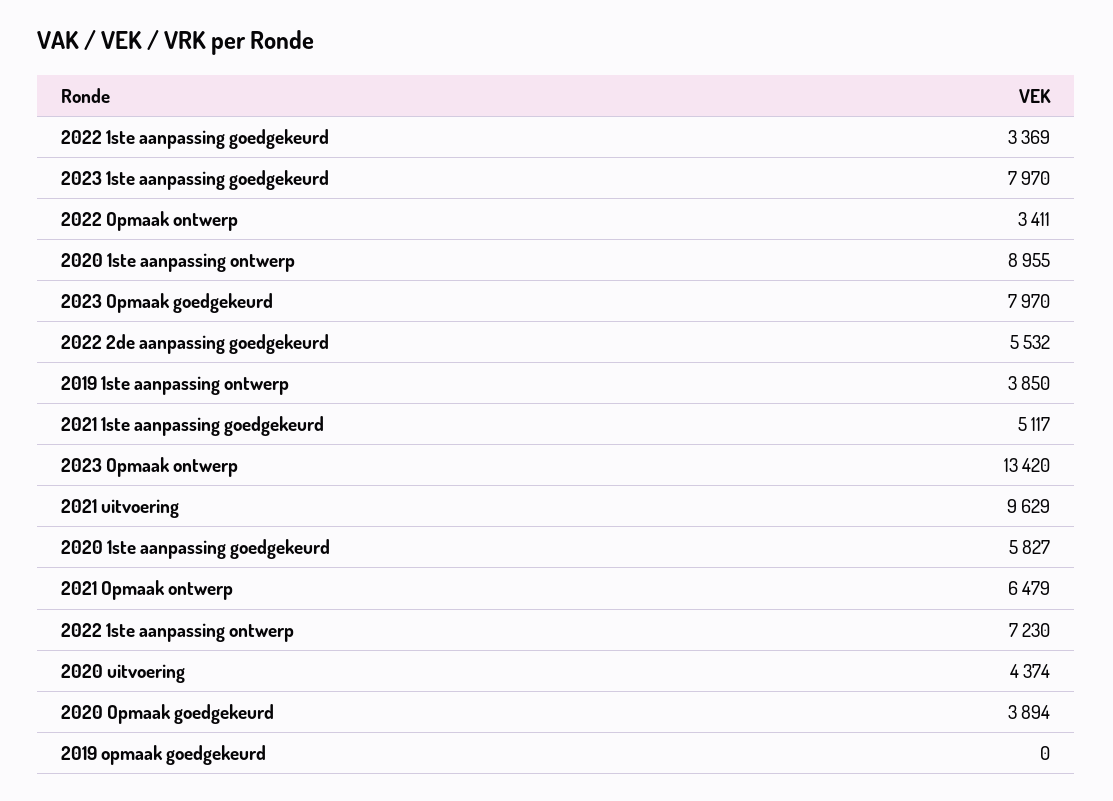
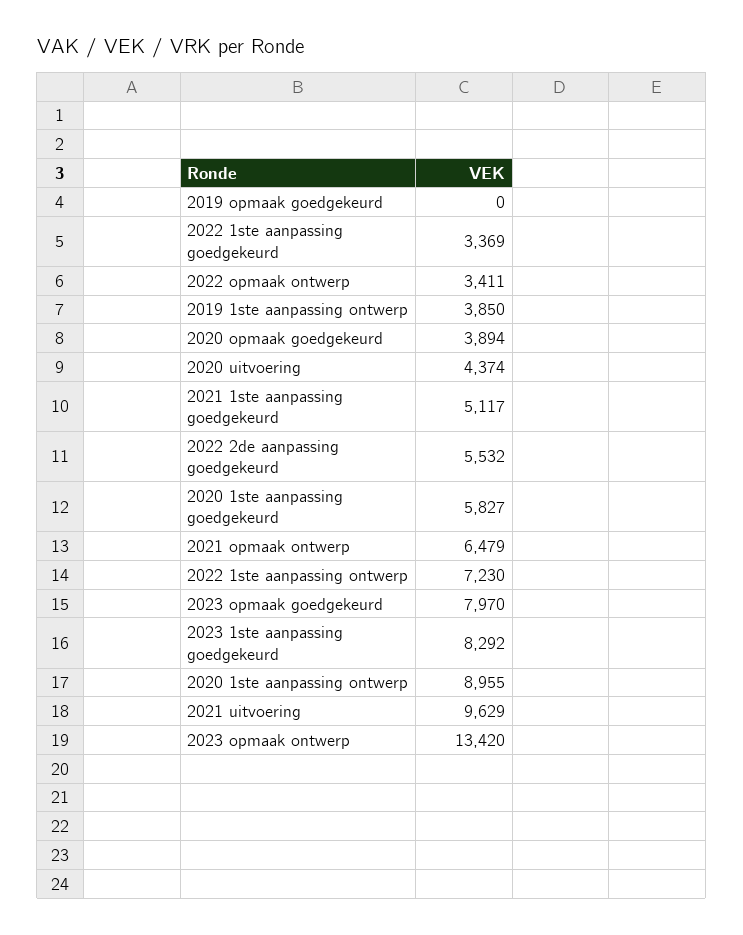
  {
    "2022 1ste aanpassing goedgekeurd": 3369,
-   "2023 1ste aanpassing goedgekeurd": 7970,
+   "2023 1ste aanpassing goedgekeurd": 8292,
    "2022 Opmaak ontwerp": 3411,
    "2020 1ste aanpassing ontwerp": 8955,
    "2023 Opmaak goedgekeurd": 7970,
    "2022 2de aanpassing goedgekeurd": 5532,
    "2019 1ste aanpassing ontwerp": 3850,
    "2021 1ste aanpassing goedgekeurd": 5117,
    "2023 Opmaak ontwerp": 13420,
    "2021 uitvoering": 9629,
    "2020 1ste aanpassing goedgekeurd": 5827,
    "2021 Opmaak ontwerp": 6479,
    "2022 1ste aanpassing ontwerp": 7230,
    "2020 uitvoering": 4374,
    "2020 Opmaak goedgekeurd": 3894,
    "2019 opmaak goedgekeurd": 0
  }

